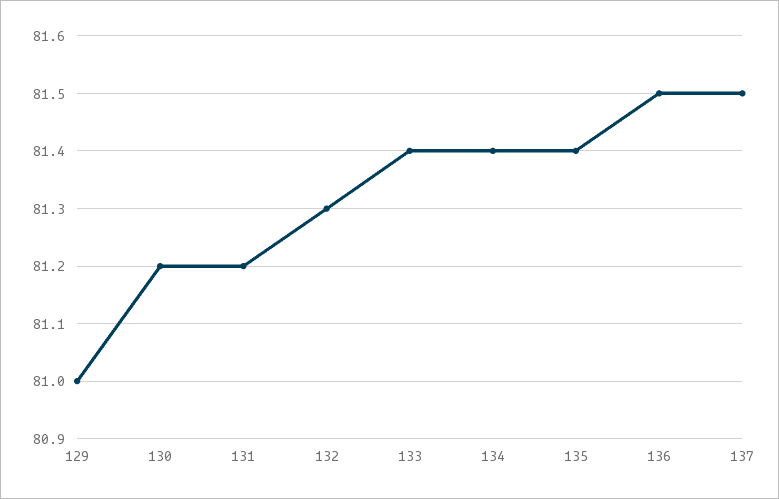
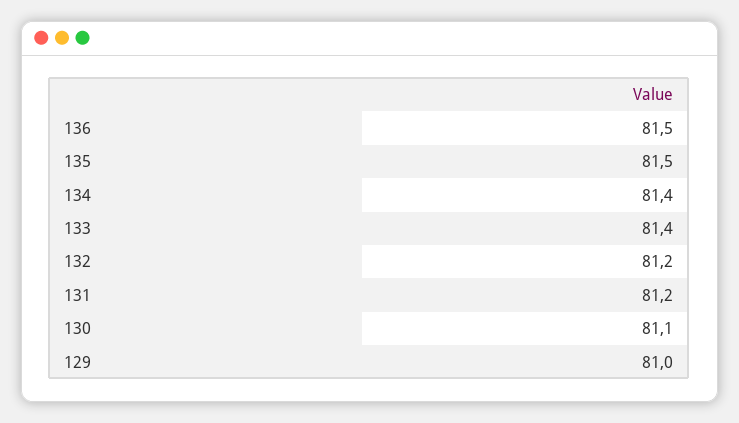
  {
    "129": 81,
-   "130": 81.2,
+   "130": 81.1,
    "131": 81.2,
-   "132": 81.3,
+   "132": 81.2,
    "133": 81.4,
    "134": 81.4,
-   "135": 81.4,
+   "135": 81.5,
-   "136": 81.5,
+   "136": 81.5
-   "137": 81.5
  }

